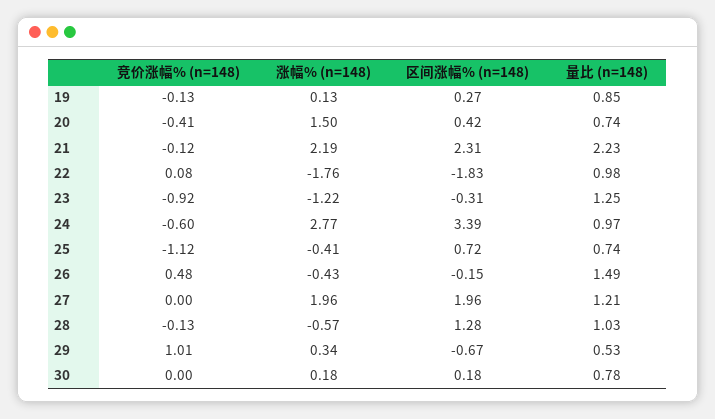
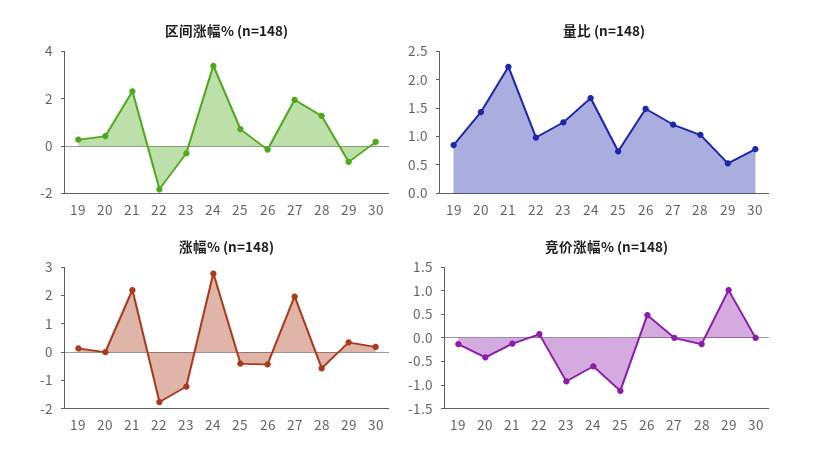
  {
    "竞价涨幅% (n=148)": {
      "19": -0.13,
      "20": -0.41,
      "21": -0.12,
      "22": 0.08,
      "23": -0.92,
      "24": -0.6,
      "25": -1.12,
      "26": 0.48,
      "27": 0,
      "28": -0.13,
      "29": 1.01,
      "30": 0
    },
    "涨幅% (n=148)": {
      "19": 0.13,
-     "20": 1.5,
+     "20": 0,
      "21": 2.19,
      "22": -1.76,
      "23": -1.22,
      "24": 2.77,
      "25": -0.41,
      "26": -0.43,
      "27": 1.96,
      "28": -0.57,
      "29": 0.34,
      "30": 0.18
    },
    "区间涨幅% (n=148)": {
      "19": 0.27,
      "20": 0.42,
      "21": 2.31,
      "22": -1.83,
      "23": -0.31,
      "24": 3.39,
      "25": 0.72,
      "26": -0.15,
      "27": 1.96,
      "28": 1.28,
      "29": -0.67,
      "30": 0.18
    },
    "量比 (n=148)": {
      "19": 0.85,
-     "20": 0.74,
+     "20": 1.5,
      "21": 2.23,
      "22": 0.98,
      "23": 1.25,
-     "24": 0.97,
+     "24": 1.75,
      "25": 0.74,
      "26": 1.49,
      "27": 1.21,
      "28": 1.03,
      "29": 0.53,
      "30": 0.78
    }
  }

